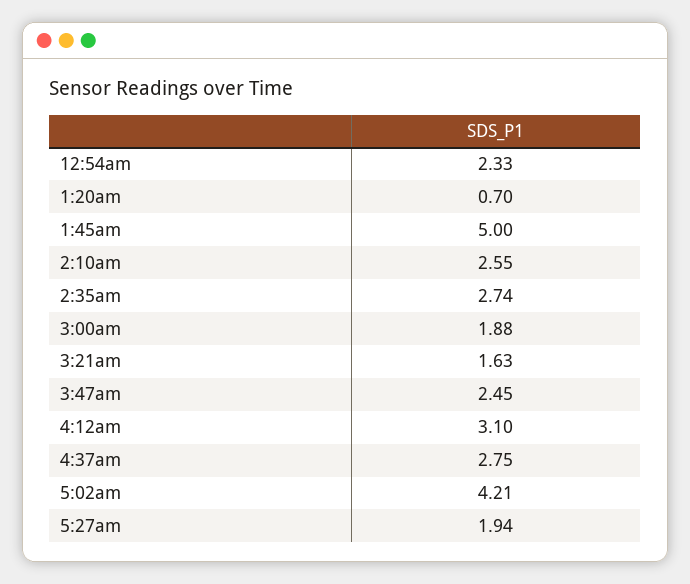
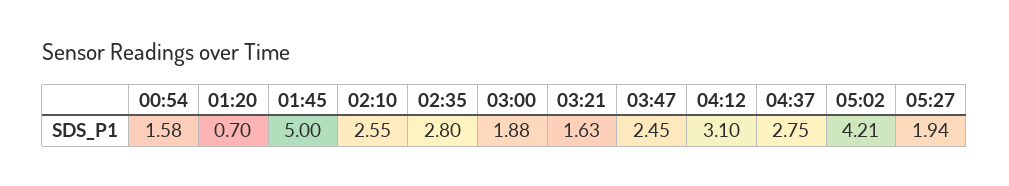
  {
-   "12:54am": 2.33,
+   "12:54am": 1.58,
    "1:20am": 0.7,
    "1:45am": 5,
    "2:10am": 2.55,
-   "2:35am": 2.74,
+   "2:35am": 2.8,
    "3:00am": 1.88,
    "3:21am": 1.63,
    "3:47am": 2.45,
    "4:12am": 3.1,
    "4:37am": 2.75,
    "5:02am": 4.21,
    "5:27am": 1.94
  }

